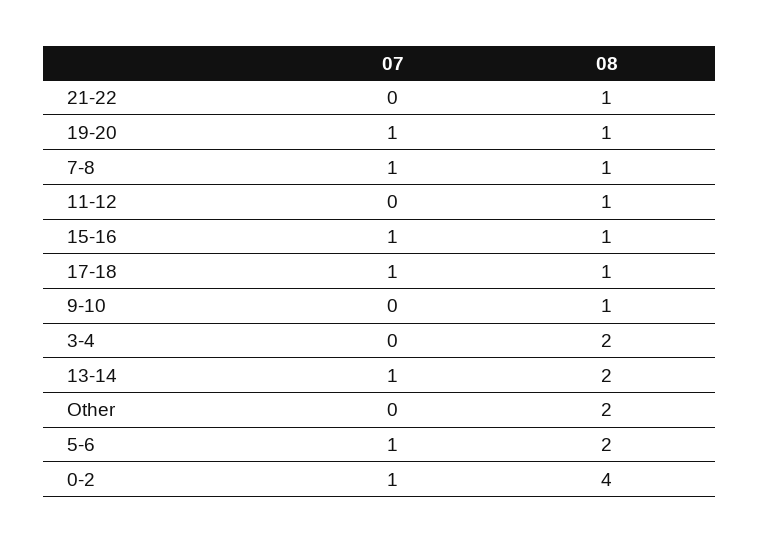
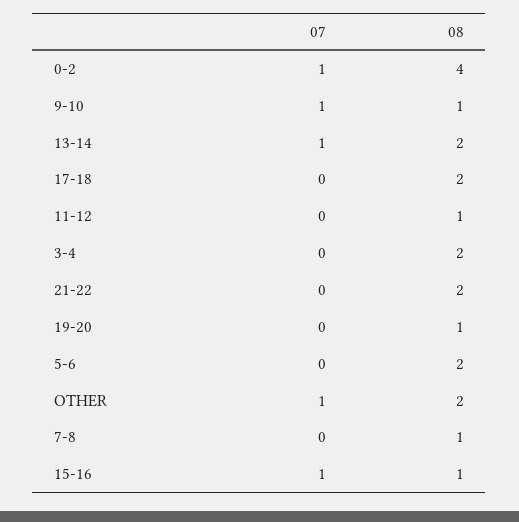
  {
    "07": {
      "21-22": 0,
-     "19-20": 1,
+     "19-20": 0,
-     "7-8": 1,
+     "7-8": 0,
      "11-12": 0,
      "15-16": 1,
-     "17-18": 1,
+     "17-18": 0,
-     "9-10": 0,
+     "9-10": 1,
      "3-4": 0,
      "13-14": 1,
-     "Other": 0,
+     "Other": 1,
-     "5-6": 1,
+     "5-6": 0,
      "0-2": 1
    },
    "08": {
-     "21-22": 1,
+     "21-22": 2,
      "19-20": 1,
      "7-8": 1,
      "11-12": 1,
      "15-16": 1,
-     "17-18": 1,
+     "17-18": 2,
      "9-10": 1,
      "3-4": 2,
      "13-14": 2,
      "Other": 2,
      "5-6": 2,
      "0-2": 4
    }
  }

